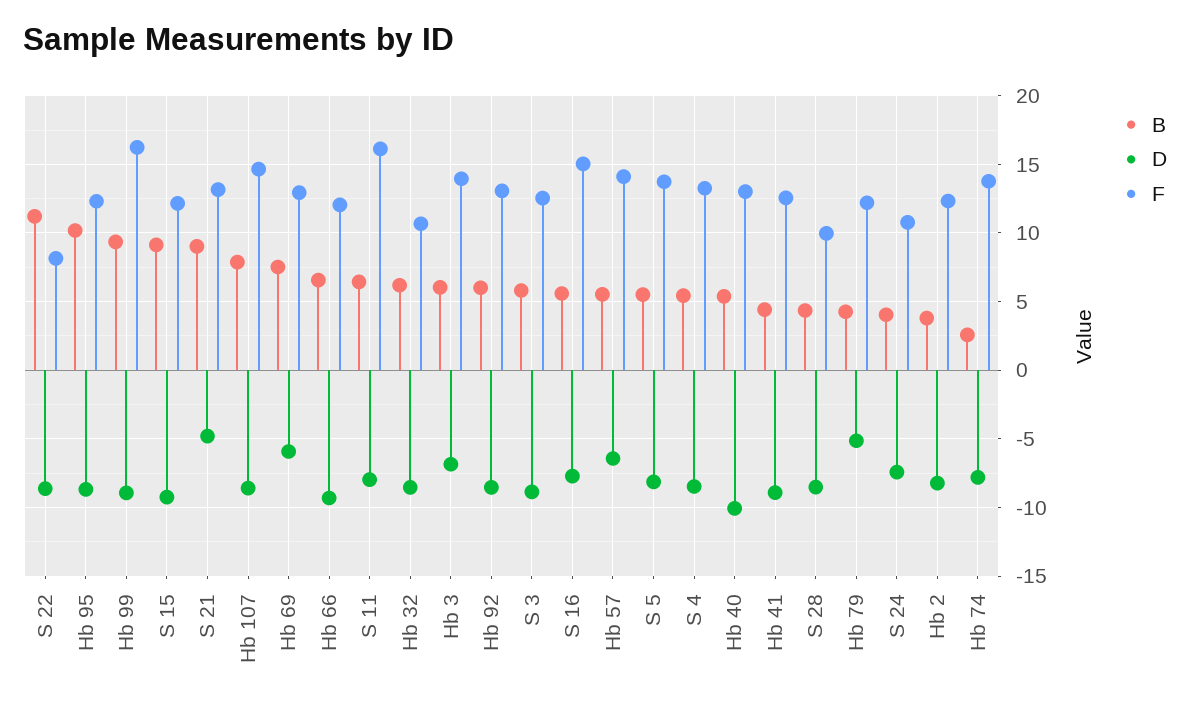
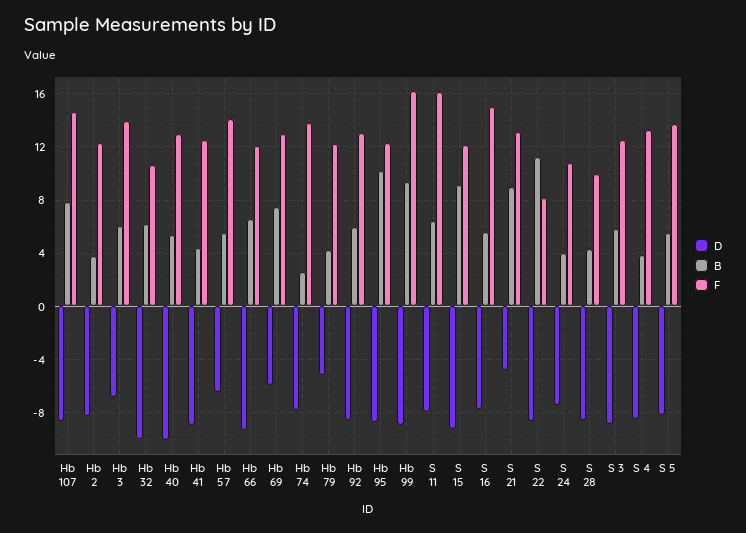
  {
    "B": {
      "S 22": 11,
      "Hb 95": 10,
      "Hb 99": 9.5,
      "S 15": 9,
      "S 21": 9,
      "Hb 107": 8,
      "Hb 69": 7.5,
      "Hb 66": 6.5,
      "S 11": 6.5,
      "Hb 32": 6,
      "Hb 3": 6,
      "Hb 92": 6,
      "S 3": 6,
      "S 16": 5.5,
      "Hb 57": 5.5,
      "S 5": 5.5,
-     "S 4": 5.5,
+     "S 4": 4,
      "Hb 40": 5.5,
      "Hb 41": 4.5,
      "S 28": 4.5,
      "Hb 79": 4.5,
      "S 24": 4,
      "Hb 2": 4,
      "Hb 74": 2.5
    },
    "D": {
      "S 22": -8.5,
      "Hb 95": -8.5,
      "Hb 99": -9,
      "S 15": -9,
      "S 21": -5,
      "Hb 107": -8.5,
      "Hb 69": -6,
      "Hb 66": -9.5,
      "S 11": -8,
-     "Hb 32": -8.5,
+     "Hb 32": -10,
      "Hb 3": -7,
      "Hb 92": -8.5,
      "S 3": -9,
      "S 16": -7.5,
      "Hb 57": -6.5,
      "S 5": -8,
      "S 4": -8.5,
      "Hb 40": -10,
      "Hb 41": -9,
      "S 28": -8.5,
      "Hb 79": -5,
      "S 24": -7.5,
      "Hb 2": -8,
      "Hb 74": -8
    },
    "F": {
      "S 22": 8,
      "Hb 95": 12.5,
      "Hb 99": 16,
      "S 15": 12,
      "S 21": 13,
      "Hb 107": 14.5,
      "Hb 69": 13,
      "Hb 66": 12,
      "S 11": 16,
      "Hb 32": 10.5,
      "Hb 3": 14,
      "Hb 92": 13,
      "S 3": 12.5,
      "S 16": 15,
      "Hb 57": 14,
      "S 5": 13.5,
      "S 4": 13.5,
      "Hb 40": 13,
      "Hb 41": 12.5,
      "S 28": 10,
      "Hb 79": 12,
      "S 24": 11,
      "Hb 2": 12.5,
      "Hb 74": 14
    }
  }

